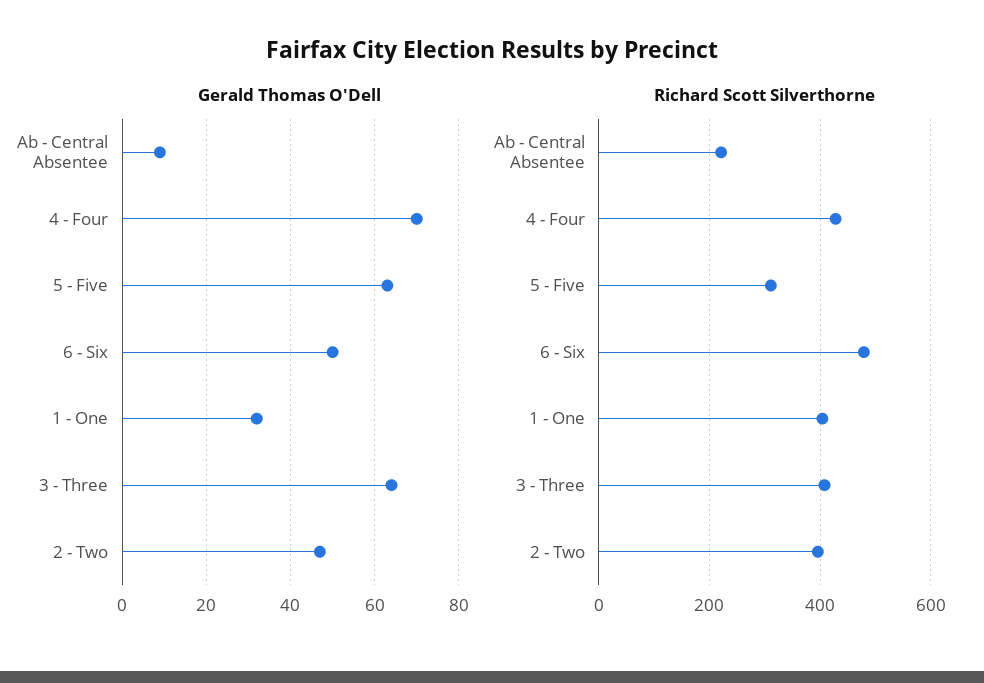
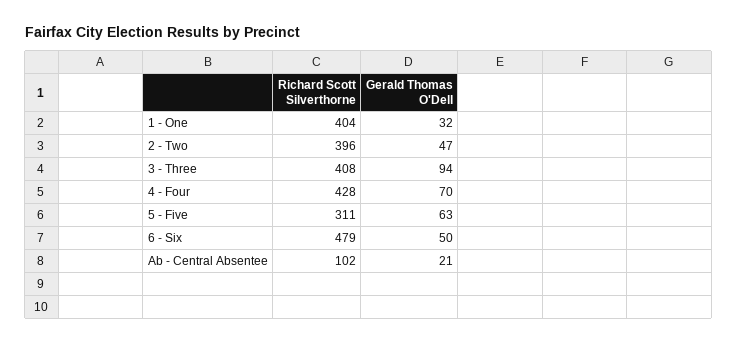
  {
    "Gerald Thomas O'Dell": {
-     "Ab - Central Absentee": 10,
+     "Ab - Central Absentee": 21,
      "4 - Four": 70,
      "5 - Five": 63,
      "6 - Six": 50,
      "1 - One": 32,
-     "3 - Three": 65,
+     "3 - Three": 94,
      "2 - Two": 47
    },
    "Richard Scott Silverthorne": {
-     "Ab - Central Absentee": 220,
+     "Ab - Central Absentee": 102,
      "4 - Four": 428,
      "5 - Five": 311,
      "6 - Six": 479,
      "1 - One": 404,
      "3 - Three": 408,
      "2 - Two": 396
    }
  }

